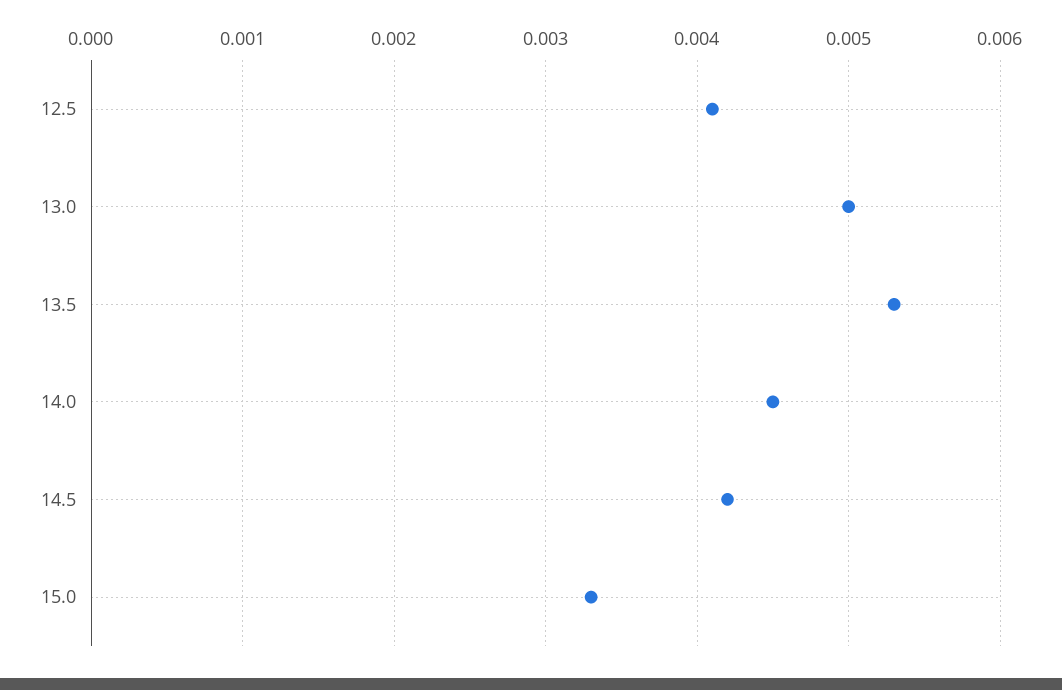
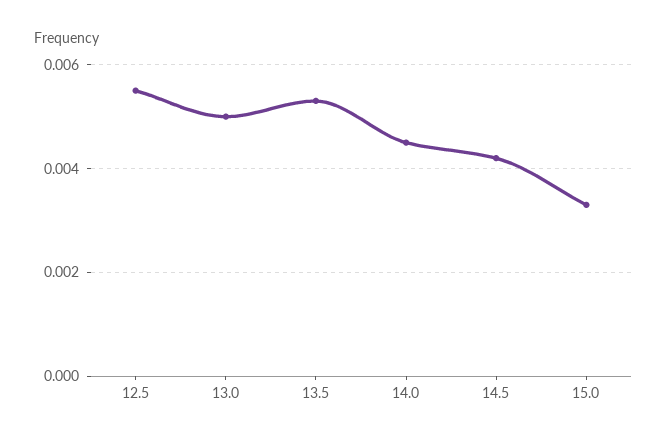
  {
-   "12.5": 0.0041,
+   "12.5": 0.0055,
    "13.0": 0.005,
    "13.5": 0.0053,
    "14.0": 0.0045,
    "14.5": 0.0042,
    "15.0": 0.0033
  }

